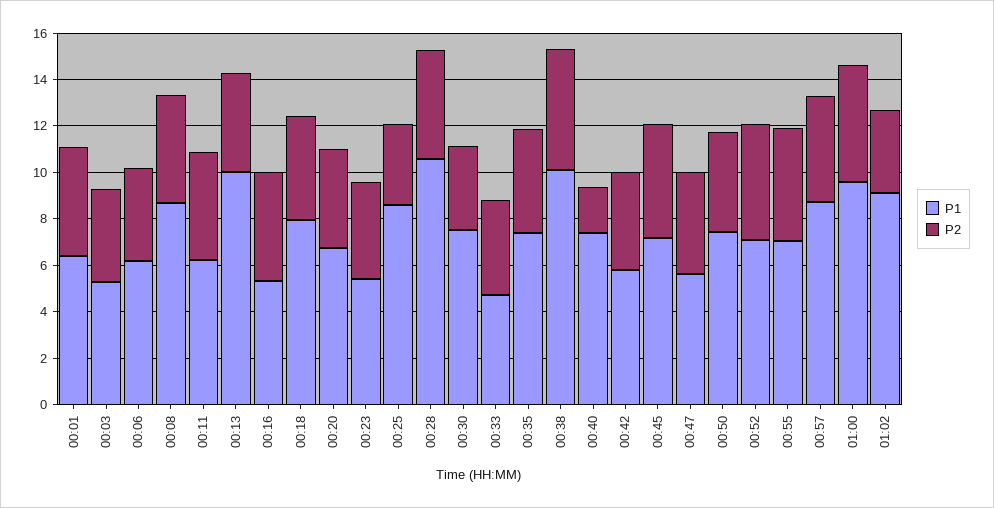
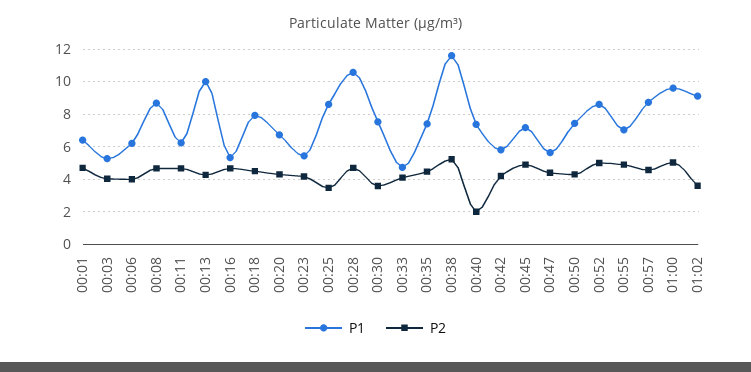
  {
    "P1": {
      "00:01": 6.5,
      "00:03": 5.5,
      "00:06": 6,
      "00:08": 8.5,
      "00:11": 6,
      "00:13": 10,
      "00:16": 5.5,
      "00:18": 8,
      "00:20": 6.5,
      "00:23": 5.5,
      "00:25": 8.5,
      "00:28": 10.5,
      "00:30": 7.5,
      "00:33": 4.5,
      "00:35": 7.5,
-     "00:38": 10,
+     "00:38": 11.5,
      "00:40": 7.5,
      "00:42": 6,
      "00:45": 7,
      "00:47": 5.5,
      "00:50": 7.5,
-     "00:52": 7,
+     "00:52": 8.5,
      "00:55": 7,
      "00:57": 8.5,
      "01:00": 9.5,
      "01:02": 9
    },
    "P2": {
      "00:01": 4.5,
      "00:03": 4,
      "00:06": 4,
      "00:08": 4.5,
      "00:11": 4.5,
      "00:13": 4.5,
      "00:16": 4.5,
      "00:18": 4.5,
      "00:20": 4.5,
      "00:23": 4,
      "00:25": 3.5,
      "00:28": 4.5,
      "00:30": 3.5,
      "00:33": 4,
      "00:35": 4.5,
      "00:38": 5,
      "00:40": 2,
      "00:42": 4,
      "00:45": 5,
      "00:47": 4.5,
      "00:50": 4.5,
      "00:52": 5,
      "00:55": 5,
      "00:57": 4.5,
      "01:00": 5,
      "01:02": 3.5
    }
  }

